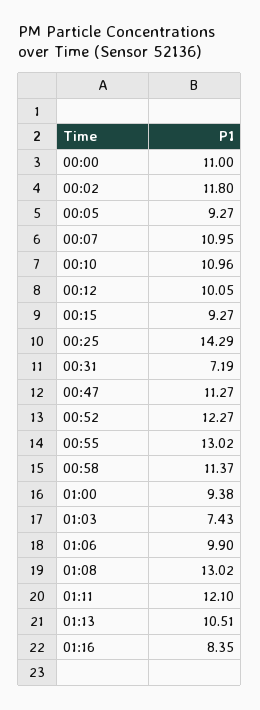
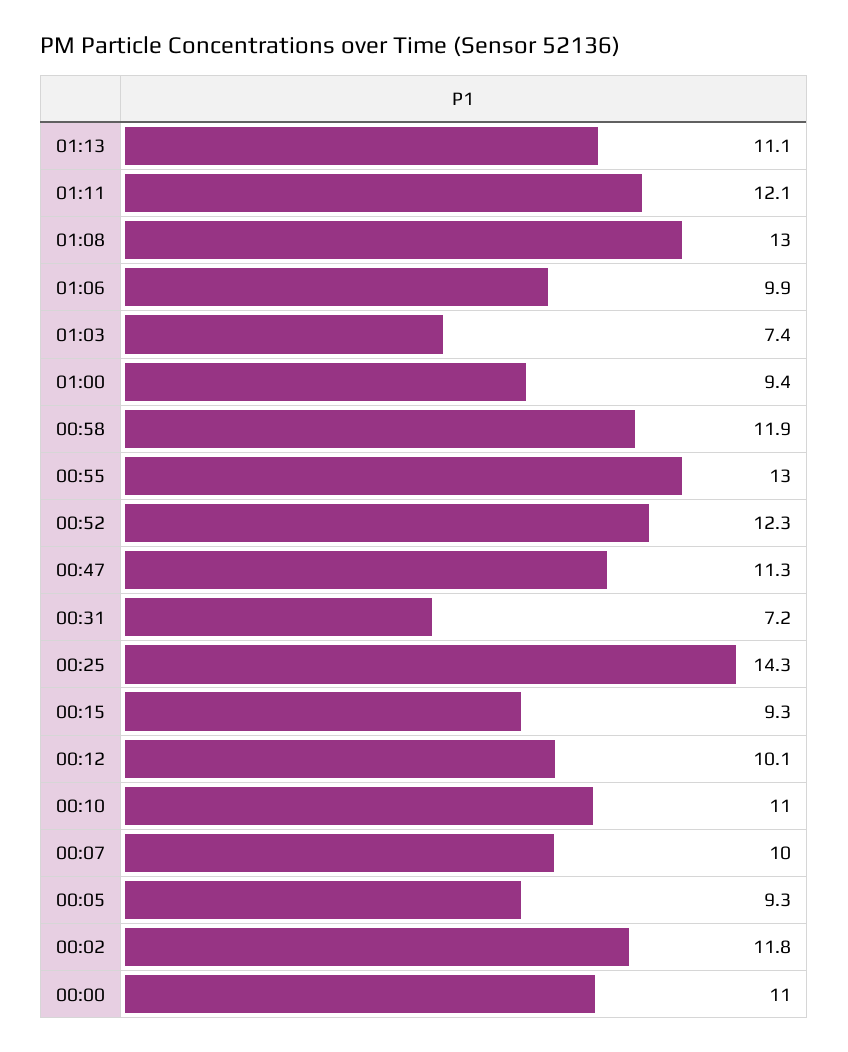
  {
    "00:00": 11,
    "00:02": 11.8,
    "00:05": 9.27,
-   "00:07": 10.95,
+   "00:07": 10,
    "00:10": 10.96,
    "00:12": 10.05,
    "00:15": 9.27,
    "00:25": 14.29,
    "00:31": 7.19,
    "00:47": 11.27,
    "00:52": 12.27,
    "00:55": 13.02,
-   "00:58": 11.37,
+   "00:58": 11.9,
    "01:00": 9.38,
    "01:03": 7.43,
    "01:06": 9.9,
    "01:08": 13.02,
    "01:11": 12.1,
-   "01:13": 10.51,
+   "01:13": 11.1
-   "01:16": 8.35
  }

